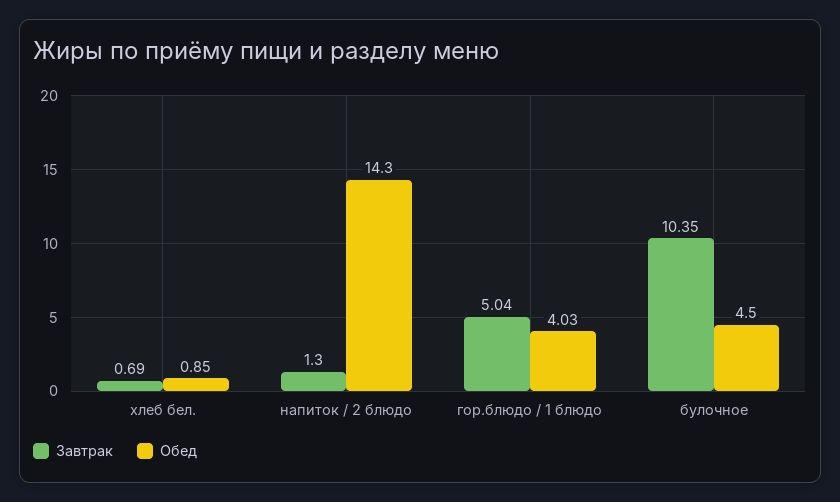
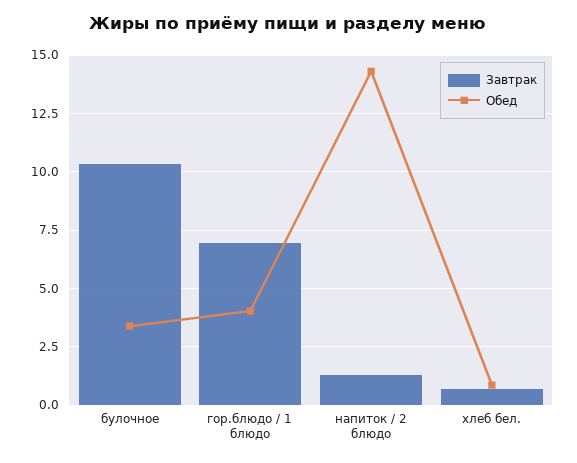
  {
    "Завтрак": {
      "хлеб бел.": 0.69,
      "напиток / 2 блюдо": 1.3,
-     "гор.блюдо / 1 блюдо": 5.04,
+     "гор.блюдо / 1 блюдо": 7,
      "булочное": 10.35
    },
    "Обед": {
      "хлеб бел.": 0.85,
      "напиток / 2 блюдо": 14.3,
      "гор.блюдо / 1 блюдо": 4.03,
-     "булочное": 4.5
+     "булочное": 3.5
    }
  }

